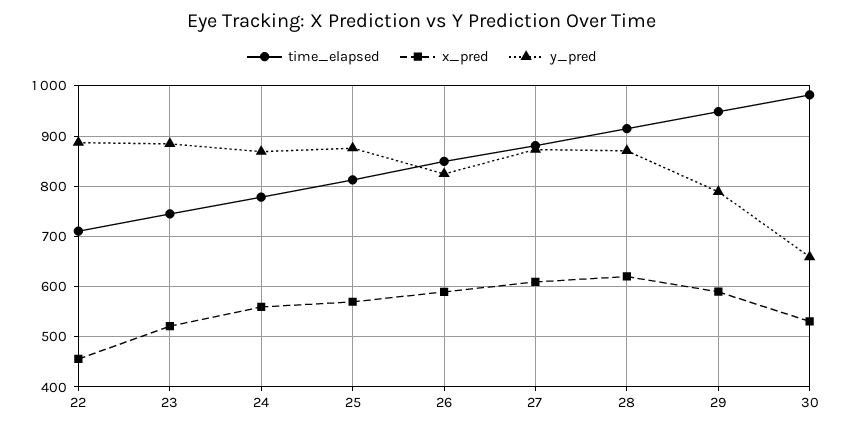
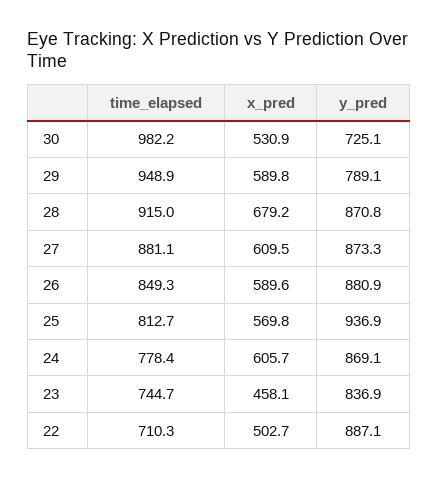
  {
    "time_elapsed": {
      "22": 710.3,
      "23": 744.7,
      "24": 778.4,
      "25": 812.7,
      "26": 849.3,
      "27": 881.1,
      "28": 915,
      "29": 948.9,
      "30": 982.2
    },
    "x_pred": {
-     "22": 460,
+     "22": 502.7,
-     "23": 520,
+     "23": 458.1,
-     "24": 560,
+     "24": 605.7,
      "25": 569.8,
      "26": 589.6,
      "27": 609.5,
-     "28": 620,
+     "28": 679.2,
      "29": 589.8,
      "30": 530.9
    },
    "y_pred": {
      "22": 887.1,
-     "23": 880,
+     "23": 836.9,
      "24": 869.1,
-     "25": 880,
+     "25": 936.9,
-     "26": 820,
+     "26": 880.9,
      "27": 873.3,
      "28": 870.8,
      "29": 789.1,
-     "30": 660
+     "30": 725.1
    }
  }

